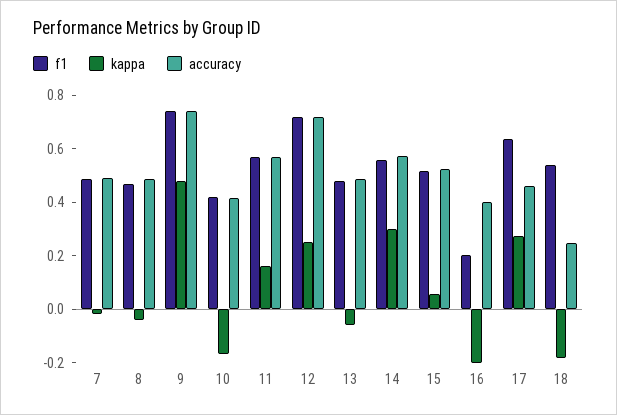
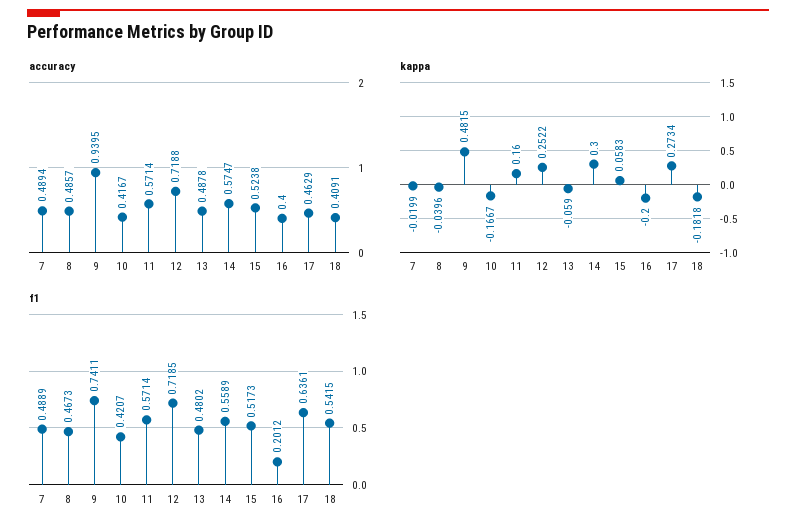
  {
    "f1": {
      "7": 0.4889,
      "8": 0.4673,
      "9": 0.7411,
      "10": 0.4207,
      "11": 0.5714,
      "12": 0.7185,
      "13": 0.4802,
      "14": 0.5589,
      "15": 0.5173,
      "16": 0.2012,
      "17": 0.6361,
      "18": 0.5415
    },
    "kappa": {
      "7": -0.0199,
      "8": -0.0396,
      "9": 0.4815,
      "10": -0.1667,
      "11": 0.16,
      "12": 0.2522,
      "13": -0.059,
      "14": 0.3,
      "15": 0.0583,
      "16": -0.2,
      "17": 0.2734,
      "18": -0.1818
    },
    "accuracy": {
      "7": 0.4894,
      "8": 0.4857,
-     "9": 0.75,
+     "9": 0.9395,
      "10": 0.4167,
      "11": 0.5714,
      "12": 0.7188,
      "13": 0.4878,
      "14": 0.5747,
      "15": 0.5238,
      "16": 0.4,
      "17": 0.4629,
-     "18": 0.25
+     "18": 0.4091
    }
  }

